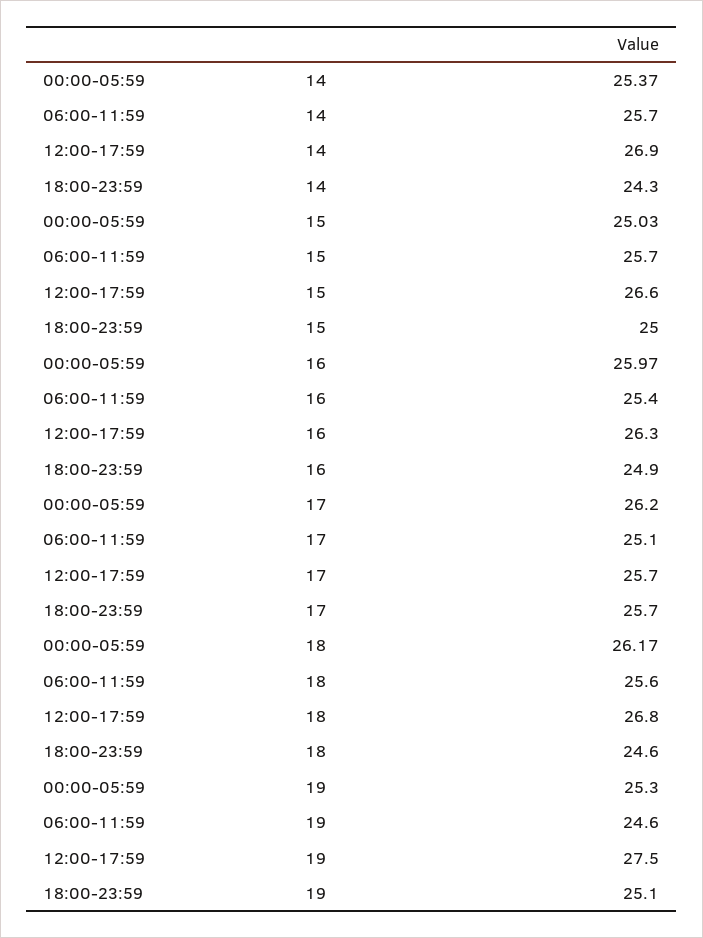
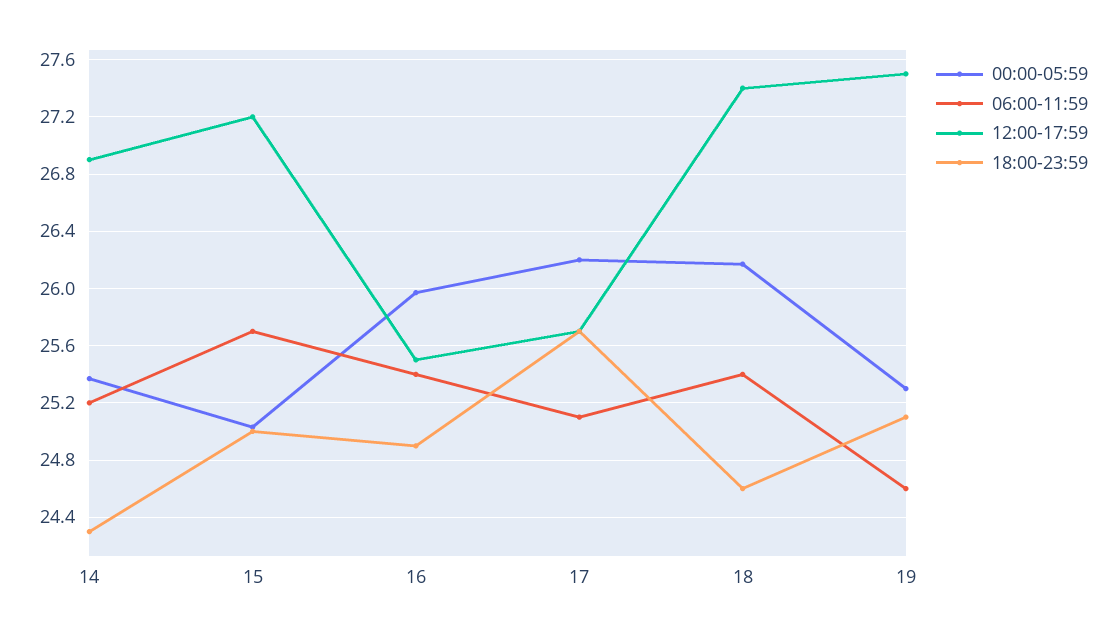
  {
    "00:00-05:59": {
      "14": 25.37,
      "15": 25.03,
      "16": 25.97,
      "17": 26.2,
      "18": 26.17,
      "19": 25.3
    },
    "06:00-11:59": {
-     "14": 25.7,
+     "14": 25.2,
      "15": 25.7,
      "16": 25.4,
      "17": 25.1,
-     "18": 25.6,
+     "18": 25.4,
      "19": 24.6
    },
    "12:00-17:59": {
      "14": 26.9,
-     "15": 26.6,
+     "15": 27.2,
-     "16": 26.3,
+     "16": 25.5,
      "17": 25.7,
-     "18": 26.8,
+     "18": 27.4,
      "19": 27.5
    },
    "18:00-23:59": {
      "14": 24.3,
      "15": 25,
      "16": 24.9,
      "17": 25.7,
      "18": 24.6,
      "19": 25.1
    }
  }

